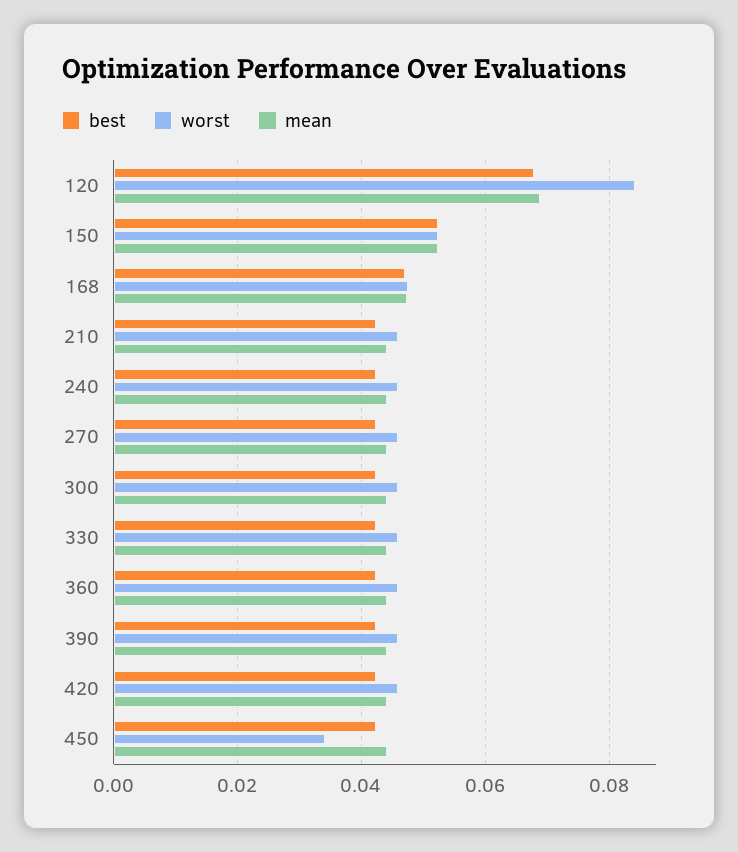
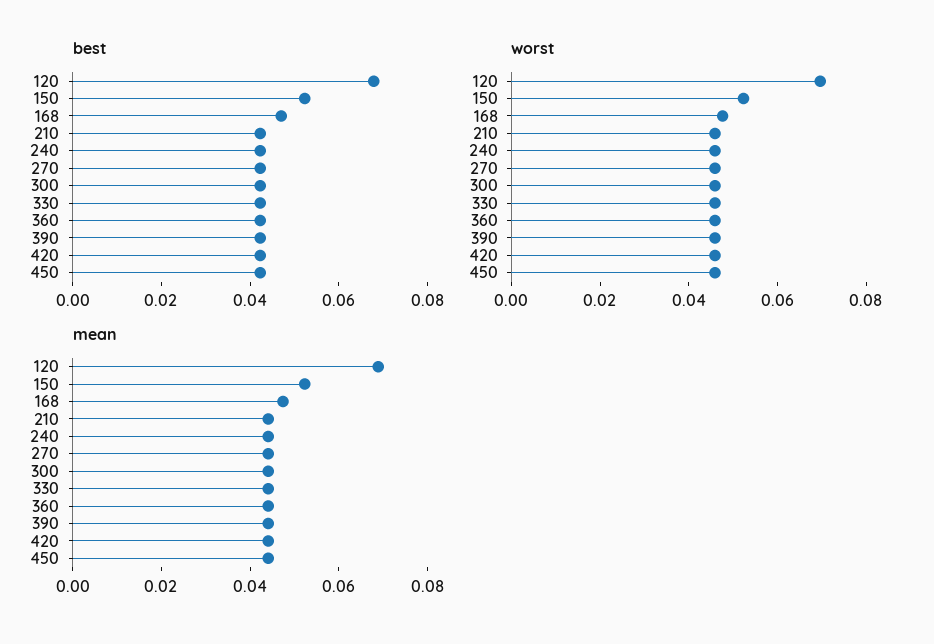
  {
    "best": {
      "120": 0.068,
      "150": 0.052,
      "168": 0.048,
      "210": 0.042,
      "240": 0.042,
      "270": 0.042,
      "300": 0.042,
      "330": 0.042,
      "360": 0.042,
      "390": 0.042,
      "420": 0.042,
      "450": 0.042
    },
    "worst": {
-     "120": 0.084,
+     "120": 0.07,
      "150": 0.052,
      "168": 0.048,
      "210": 0.046,
      "240": 0.046,
      "270": 0.046,
      "300": 0.046,
      "330": 0.046,
      "360": 0.046,
      "390": 0.046,
      "420": 0.046,
-     "450": 0.034
+     "450": 0.045
    },
    "mean": {
      "120": 0.068,
      "150": 0.052,
      "168": 0.048,
      "210": 0.044,
      "240": 0.044,
      "270": 0.044,
      "300": 0.044,
      "330": 0.044,
      "360": 0.044,
      "390": 0.044,
      "420": 0.044,
      "450": 0.044
    }
  }

